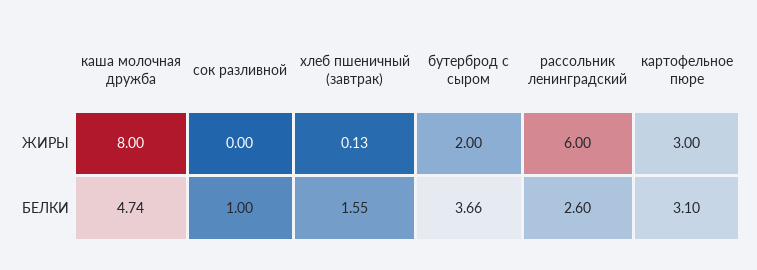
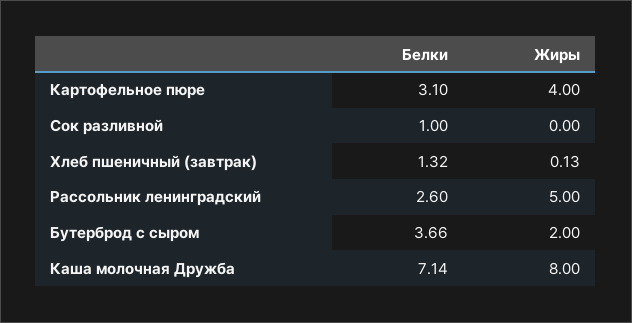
  {
    "каша молочная дружба": {
      "ЖИРЫ": 8,
-     "БЕЛКИ": 4.74
+     "БЕЛКИ": 7.14
    },
    "сок разливной": {
      "ЖИРЫ": 0,
      "БЕЛКИ": 1
    },
    "хлеб пшеничный (завтрак)": {
      "ЖИРЫ": 0.13,
-     "БЕЛКИ": 1.55
+     "БЕЛКИ": 1.32
    },
    "бутерброд с сыром": {
      "ЖИРЫ": 2,
      "БЕЛКИ": 3.66
    },
    "рассольник ленинградский": {
-     "ЖИРЫ": 6,
+     "ЖИРЫ": 5,
      "БЕЛКИ": 2.6
    },
    "картофельное пюре": {
-     "ЖИРЫ": 3,
+     "ЖИРЫ": 4,
      "БЕЛКИ": 3.1
    }
  }

